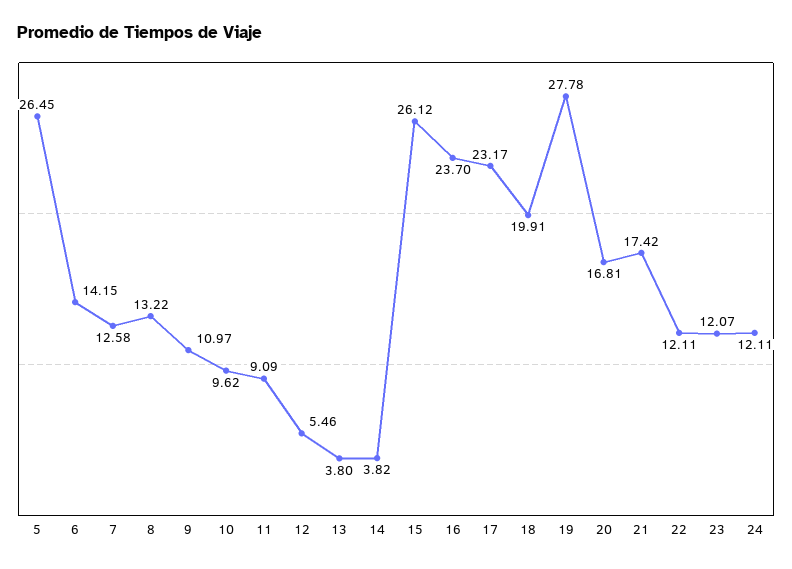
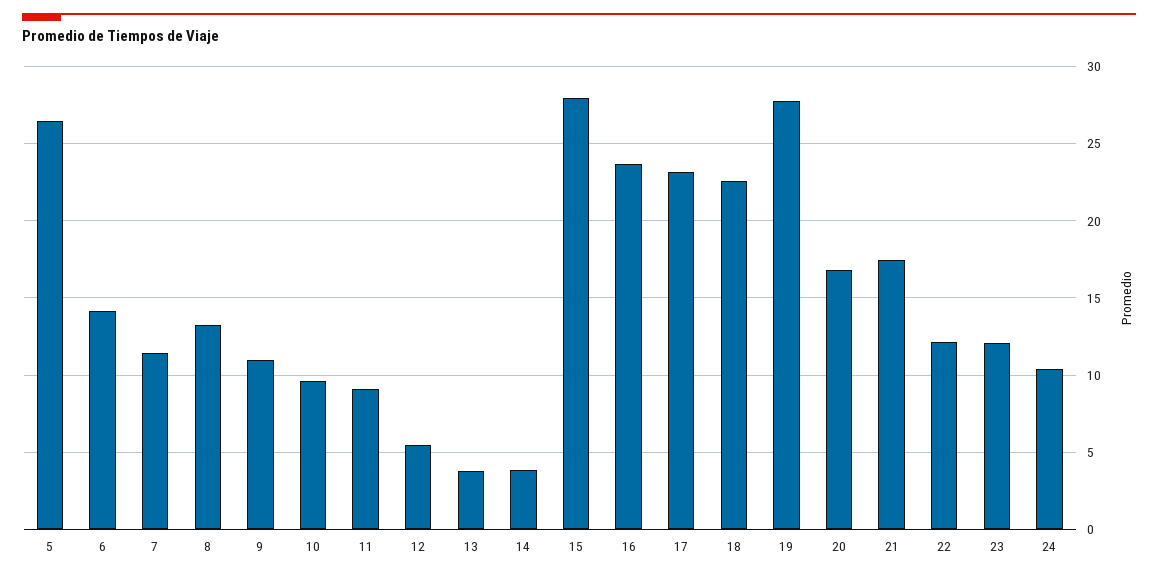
  {
    "5": 26.45,
    "6": 14.15,
-   "7": 12.58,
+   "7": 11.5,
    "8": 13.22,
    "9": 10.97,
    "10": 9.62,
    "11": 9.09,
    "12": 5.46,
    "13": 3.8,
    "14": 3.82,
-   "15": 26.12,
+   "15": 28,
    "16": 23.7,
    "17": 23.17,
-   "18": 19.91,
+   "18": 22.5,
    "19": 27.78,
    "20": 16.81,
    "21": 17.42,
    "22": 12.11,
    "23": 12.07,
-   "24": 12.11
+   "24": 10.5
  }

